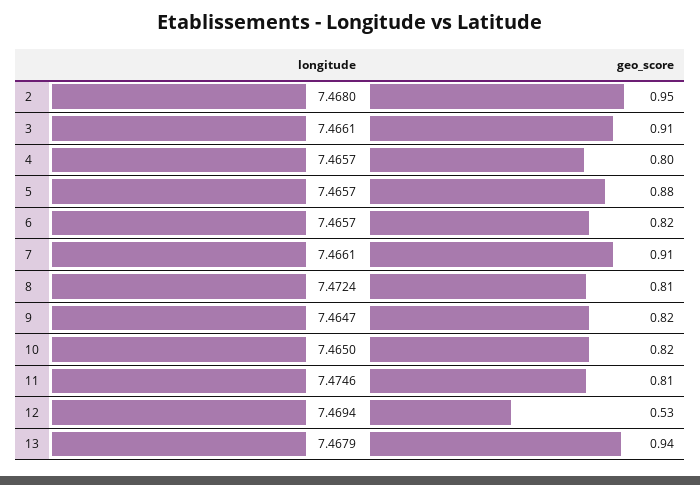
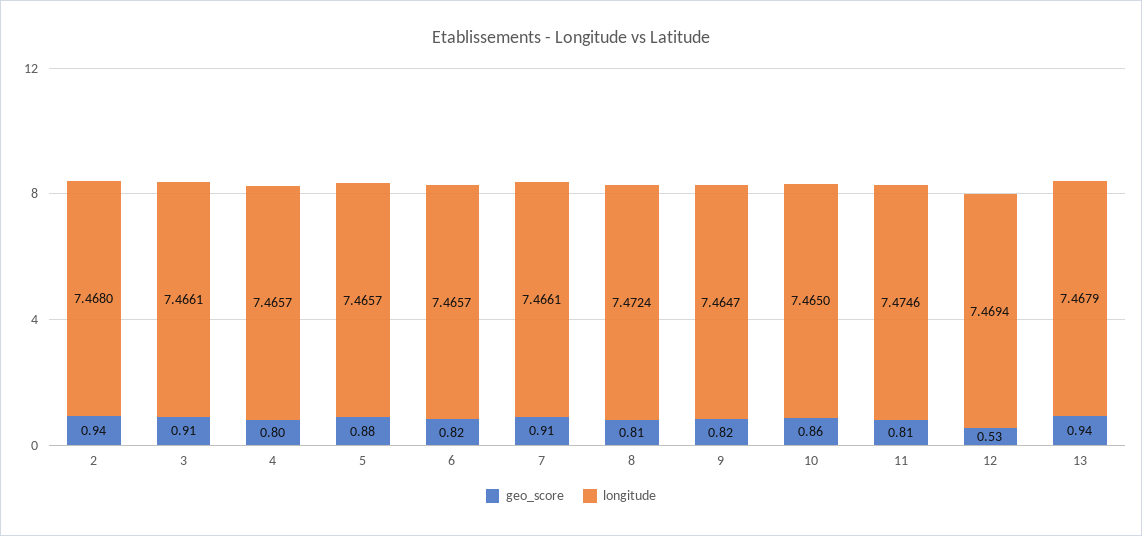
  {
    "longitude": {
      "2": 7.468,
      "3": 7.4661,
      "4": 7.4657,
      "5": 7.4657,
      "6": 7.4657,
      "7": 7.4661,
      "8": 7.4724,
      "9": 7.4647,
      "10": 7.465,
      "11": 7.4746,
      "12": 7.4694,
      "13": 7.4679
    },
    "geo_score": {
-     "2": 0.95,
+     "2": 0.94,
      "3": 0.91,
      "4": 0.8,
      "5": 0.88,
      "6": 0.82,
      "7": 0.91,
      "8": 0.81,
      "9": 0.82,
-     "10": 0.82,
+     "10": 0.86,
      "11": 0.81,
      "12": 0.53,
      "13": 0.94
    }
  }

